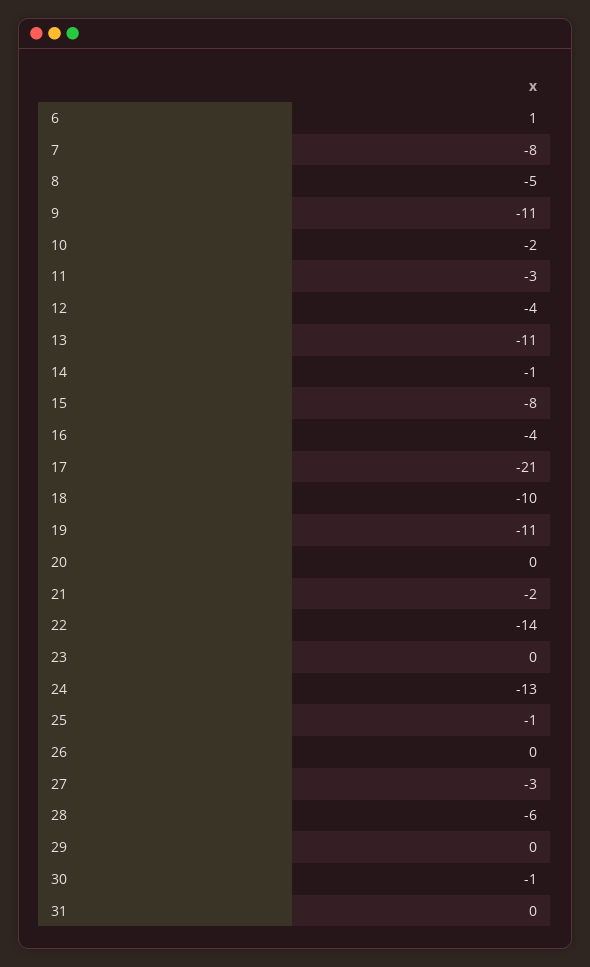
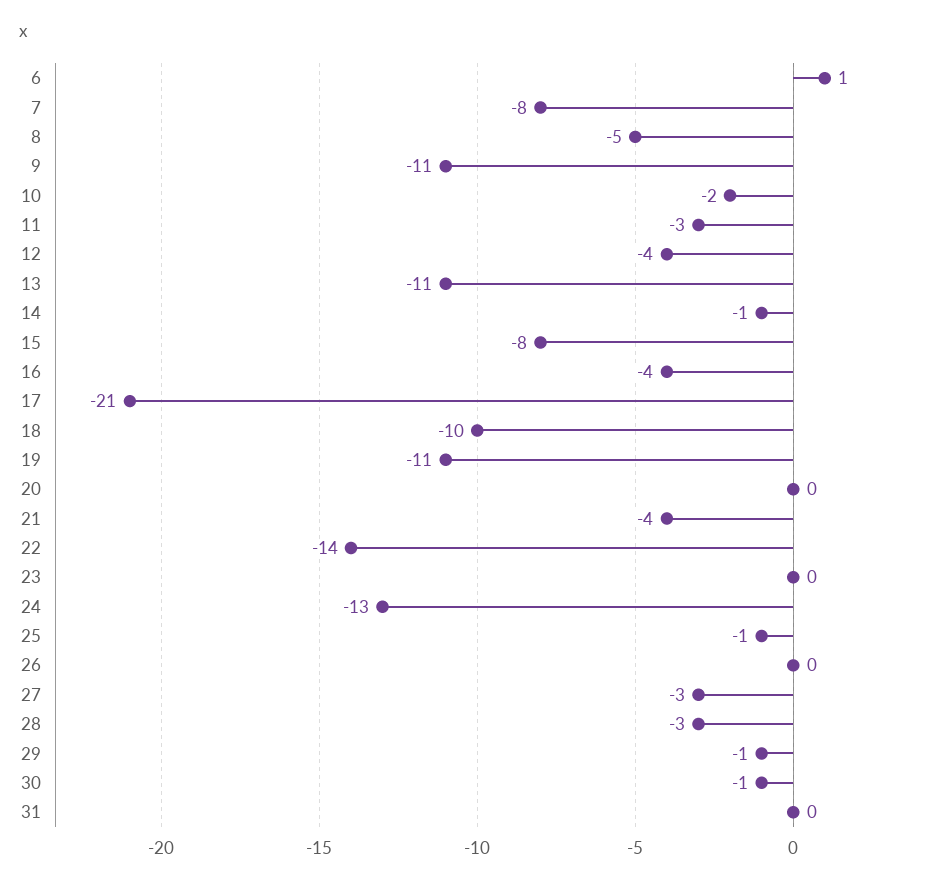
  {
    "6": 1,
    "7": -8,
    "8": -5,
    "9": -11,
    "10": -2,
    "11": -3,
    "12": -4,
    "13": -11,
    "14": -1,
    "15": -8,
    "16": -4,
    "17": -21,
    "18": -10,
    "19": -11,
    "20": 0,
-   "21": -2,
+   "21": -4,
    "22": -14,
    "23": 0,
    "24": -13,
    "25": -1,
    "26": 0,
    "27": -3,
-   "28": -6,
+   "28": -3,
-   "29": 0,
+   "29": -1,
    "30": -1,
    "31": 0
  }

